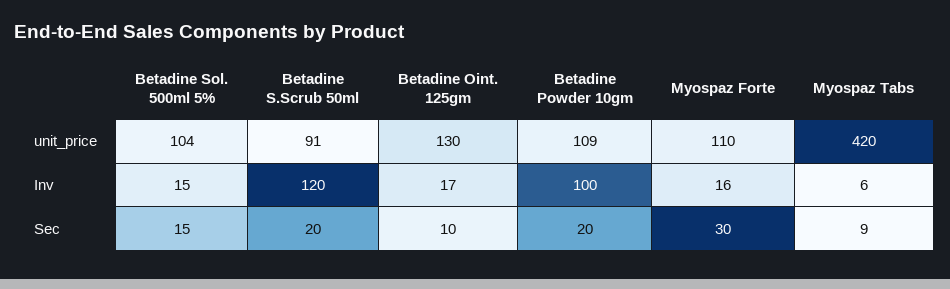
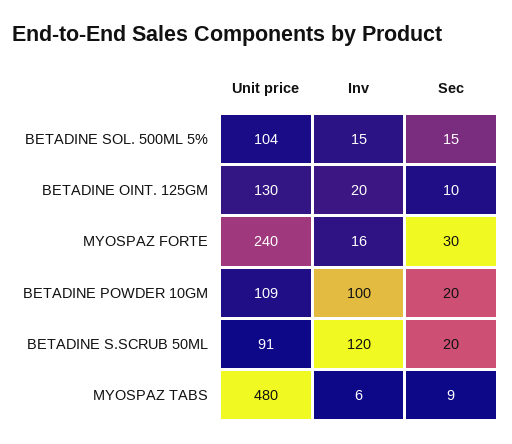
  {
    "Betadine Sol. 500ml 5%": {
      "unit_price": 104,
      "Inv": 15,
      "Sec": 15
    },
    "Betadine S.Scrub 50ml": {
      "unit_price": 91,
      "Inv": 120,
      "Sec": 20
    },
    "Betadine Oint. 125gm": {
      "unit_price": 130,
-     "Inv": 17,
+     "Inv": 20,
      "Sec": 10
    },
    "Betadine Powder 10gm": {
      "unit_price": 109,
      "Inv": 100,
      "Sec": 20
    },
    "Myospaz Forte": {
-     "unit_price": 110,
+     "unit_price": 240,
      "Inv": 16,
      "Sec": 30
    },
    "Myospaz Tabs": {
-     "unit_price": 420,
+     "unit_price": 480,
      "Inv": 6,
      "Sec": 9
    }
  }

